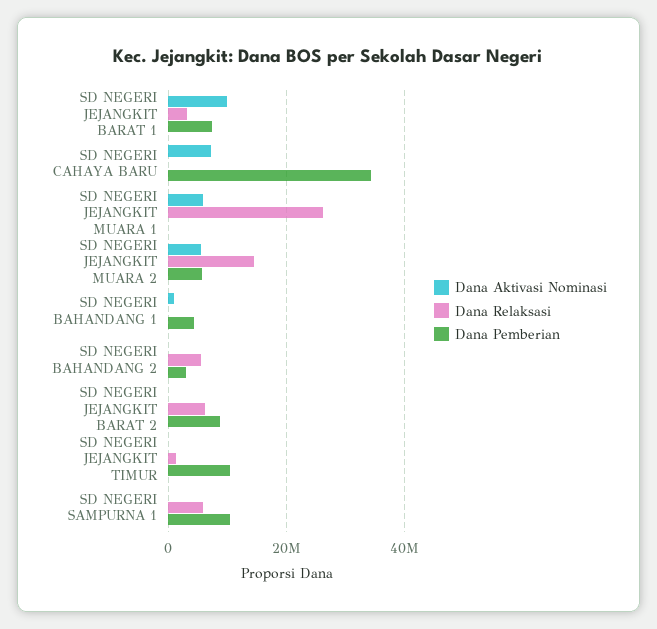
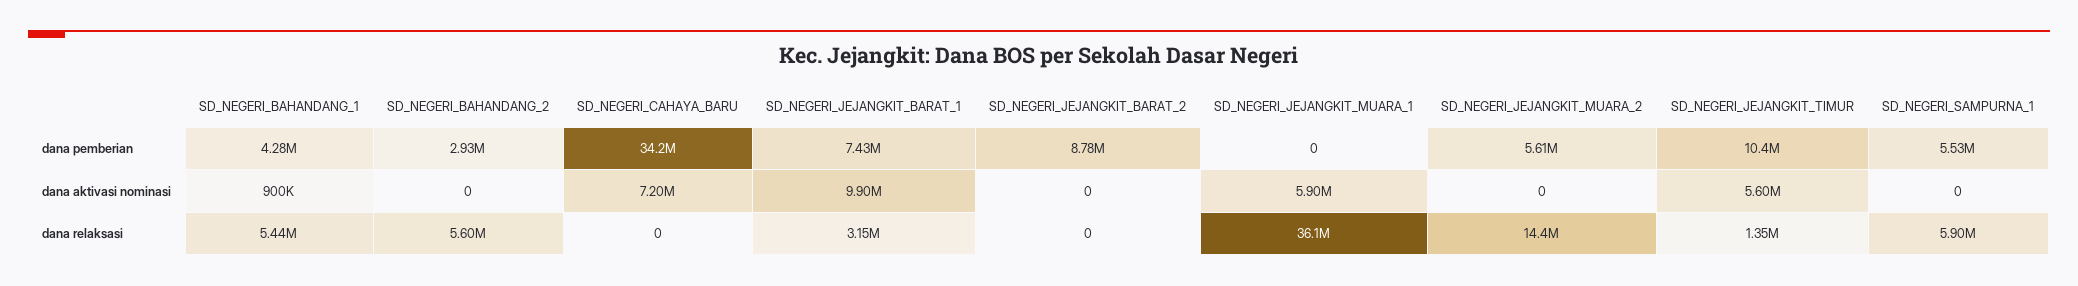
  {
    "Dana Aktivasi Nominasi": {
      "SD NEGERI JEJANGKIT BARAT 1": 9900000,
      "SD NEGERI CAHAYA BARU": 7200000,
      "SD NEGERI JEJANGKIT MUARA 1": 5900000,
-     "SD NEGERI JEJANGKIT MUARA 2": 6000000,
+     "SD NEGERI JEJANGKIT MUARA 2": 0,
      "SD NEGERI BAHANDANG 1": 900000,
      "SD NEGERI BAHANDANG 2": 0,
      "SD NEGERI JEJANGKIT BARAT 2": 0,
-     "SD NEGERI JEJANGKIT TIMUR": 0,
+     "SD NEGERI JEJANGKIT TIMUR": 5600000,
      "SD NEGERI SAMPURNA 1": 0
    },
    "Dana Relaksasi": {
      "SD NEGERI JEJANGKIT BARAT 1": 3150000,
      "SD NEGERI CAHAYA BARU": 0,
-     "SD NEGERI JEJANGKIT MUARA 1": 26000000,
+     "SD NEGERI JEJANGKIT MUARA 1": 36100000,
      "SD NEGERI JEJANGKIT MUARA 2": 14400000,
-     "SD NEGERI BAHANDANG 1": 0,
+     "SD NEGERI BAHANDANG 1": 5440000,
      "SD NEGERI BAHANDANG 2": 5600000,
-     "SD NEGERI JEJANGKIT BARAT 2": 6000000,
+     "SD NEGERI JEJANGKIT BARAT 2": 0,
      "SD NEGERI JEJANGKIT TIMUR": 1350000,
      "SD NEGERI SAMPURNA 1": 5900000
    },
    "Dana Pemberian": {
      "SD NEGERI JEJANGKIT BARAT 1": 7430000,
      "SD NEGERI CAHAYA BARU": 34200000,
      "SD NEGERI JEJANGKIT MUARA 1": 0,
      "SD NEGERI JEJANGKIT MUARA 2": 5610000,
      "SD NEGERI BAHANDANG 1": 4280000,
      "SD NEGERI BAHANDANG 2": 2930000,
      "SD NEGERI JEJANGKIT BARAT 2": 8780000,
      "SD NEGERI JEJANGKIT TIMUR": 10400000,
-     "SD NEGERI SAMPURNA 1": 10000000
+     "SD NEGERI SAMPURNA 1": 5530000
    }
  }

